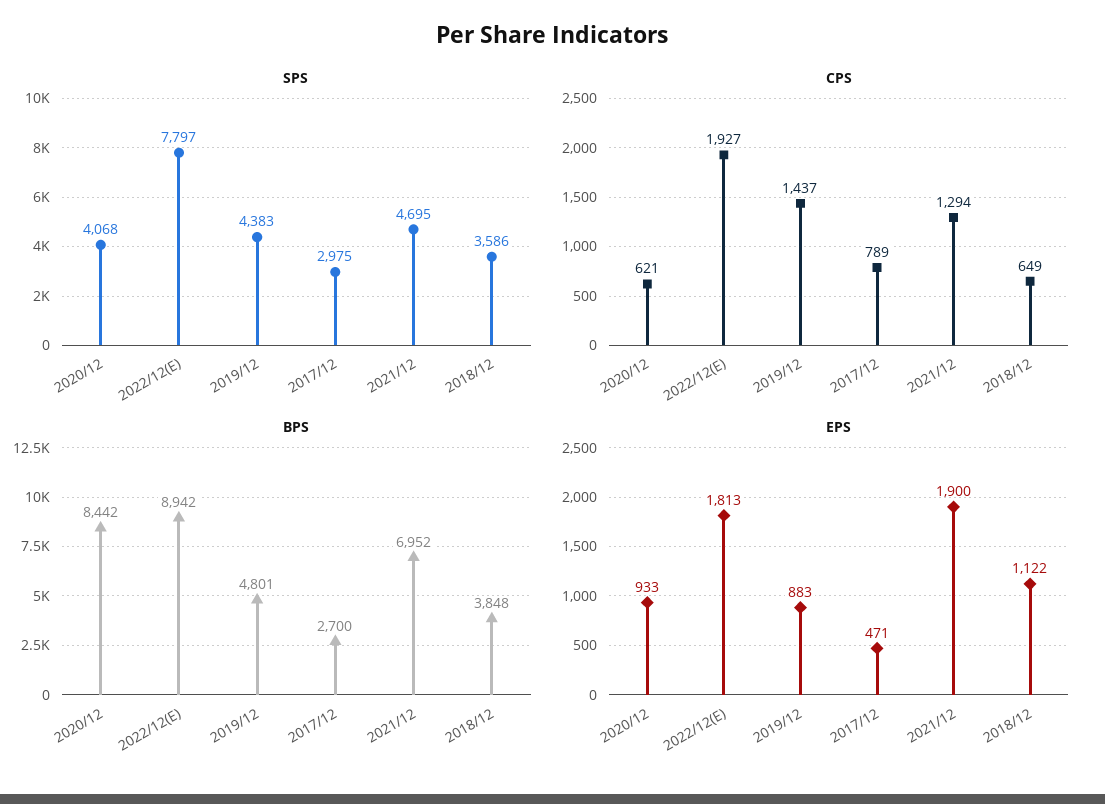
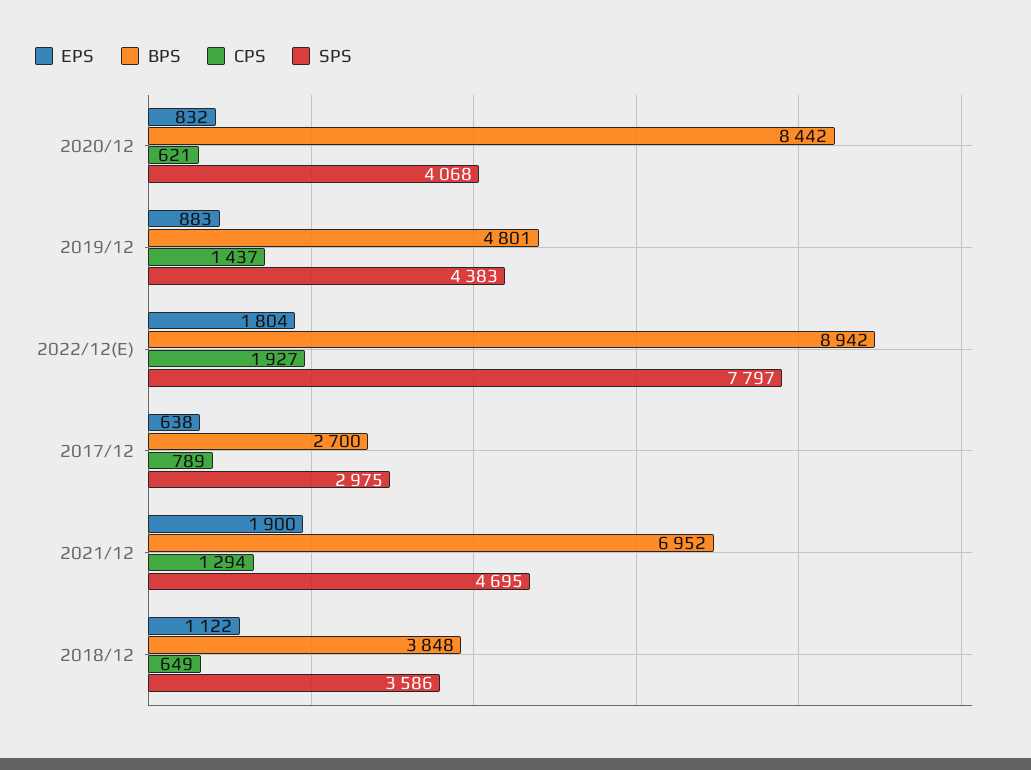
  {
    "SPS": {
      "2020/12": 4068,
      "2022/12(E)": 7797,
      "2019/12": 4383,
      "2017/12": 2975,
      "2021/12": 4695,
      "2018/12": 3586
    },
    "CPS": {
      "2020/12": 621,
      "2022/12(E)": 1927,
      "2019/12": 1437,
      "2017/12": 789,
      "2021/12": 1294,
      "2018/12": 649
    },
    "BPS": {
      "2020/12": 8442,
      "2022/12(E)": 8942,
      "2019/12": 4801,
      "2017/12": 2700,
      "2021/12": 6952,
      "2018/12": 3848
    },
    "EPS": {
-     "2020/12": 933,
+     "2020/12": 832,
-     "2022/12(E)": 1813,
+     "2022/12(E)": 1804,
      "2019/12": 883,
-     "2017/12": 471,
+     "2017/12": 638,
      "2021/12": 1900,
      "2018/12": 1122
    }
  }

